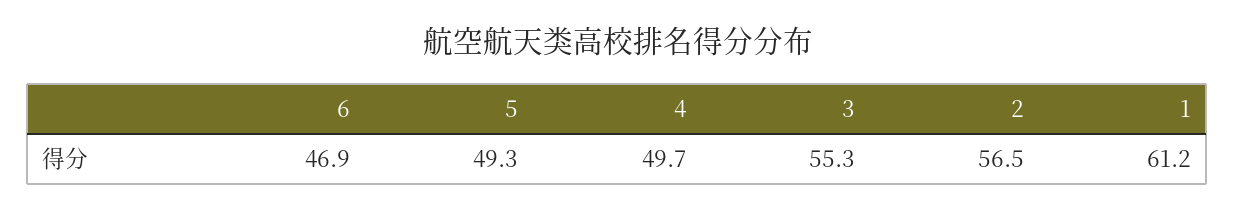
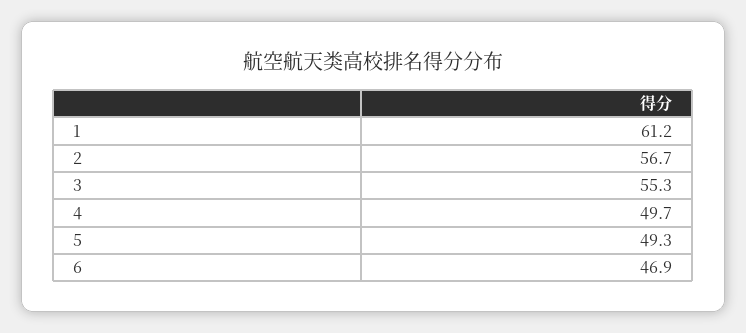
  {
    "6": 46.9,
    "5": 49.3,
    "4": 49.7,
    "3": 55.3,
-   "2": 56.5,
+   "2": 56.7,
    "1": 61.2
  }

